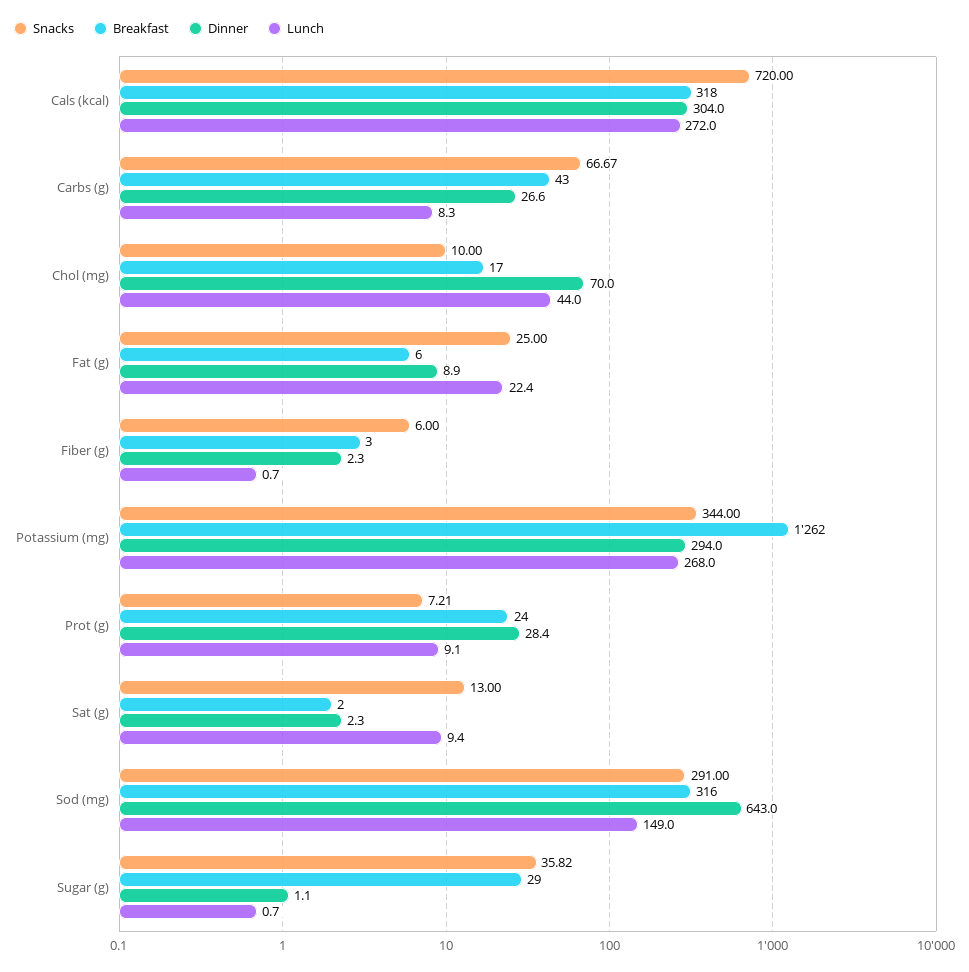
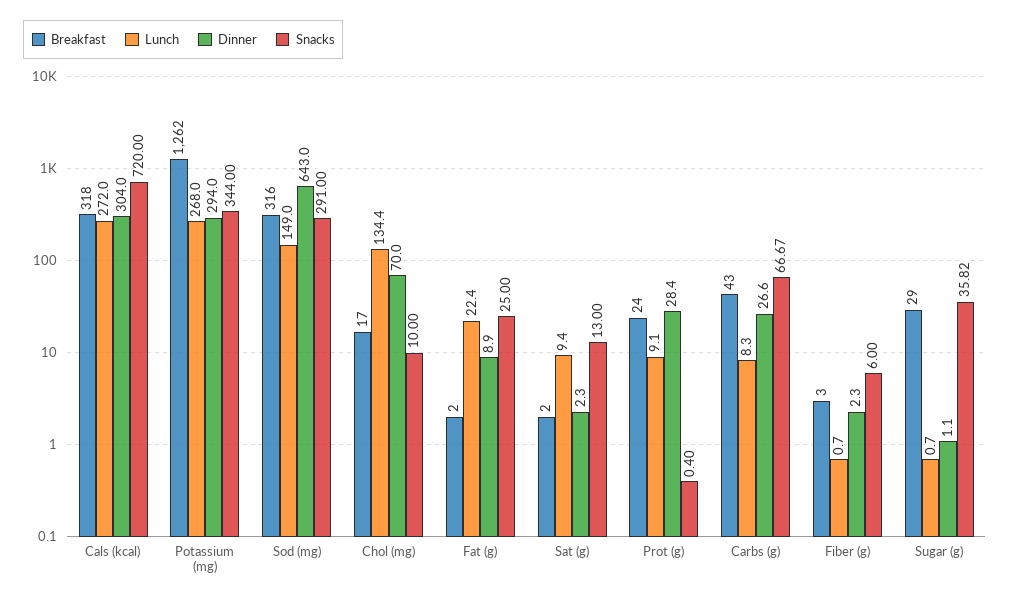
  {
    "Snacks": {
      "Cals (kcal)": 720,
      "Carbs (g)": 66.67,
      "Chol (mg)": 10,
      "Fat (g)": 25,
      "Fiber (g)": 6,
      "Potassium (mg)": 344,
-     "Prot (g)": 7.21,
+     "Prot (g)": 0.4,
      "Sat (g)": 13,
      "Sod (mg)": 291,
      "Sugar (g)": 35.82
    },
    "Breakfast": {
      "Cals (kcal)": 318,
      "Carbs (g)": 43,
      "Chol (mg)": 17,
-     "Fat (g)": 6,
+     "Fat (g)": 2,
      "Fiber (g)": 3,
      "Potassium (mg)": 1262,
      "Prot (g)": 24,
      "Sat (g)": 2,
      "Sod (mg)": 316,
      "Sugar (g)": 29
    },
    "Dinner": {
      "Cals (kcal)": 304,
      "Carbs (g)": 26.6,
      "Chol (mg)": 70,
      "Fat (g)": 8.9,
      "Fiber (g)": 2.3,
      "Potassium (mg)": 294,
      "Prot (g)": 28.4,
      "Sat (g)": 2.3,
      "Sod (mg)": 643,
      "Sugar (g)": 1.1
    },
    "Lunch": {
      "Cals (kcal)": 272,
      "Carbs (g)": 8.3,
-     "Chol (mg)": 44,
+     "Chol (mg)": 134.4,
      "Fat (g)": 22.4,
      "Fiber (g)": 0.7,
      "Potassium (mg)": 268,
      "Prot (g)": 9.1,
      "Sat (g)": 9.4,
      "Sod (mg)": 149,
      "Sugar (g)": 0.7
    }
  }

